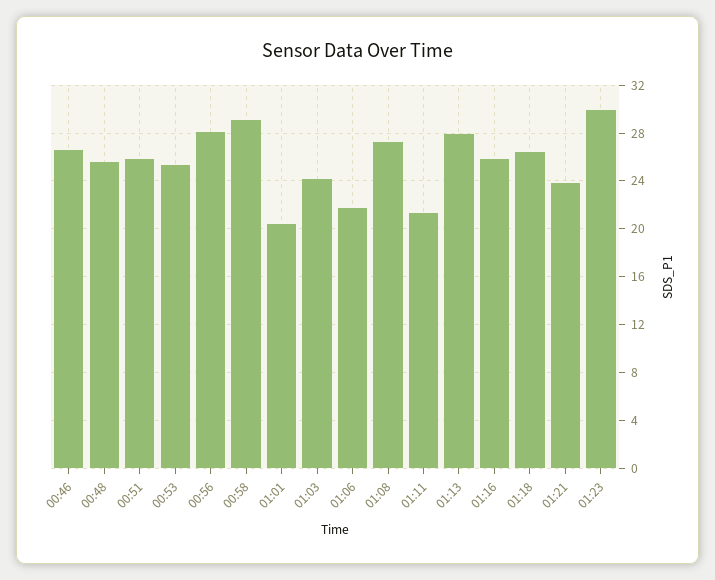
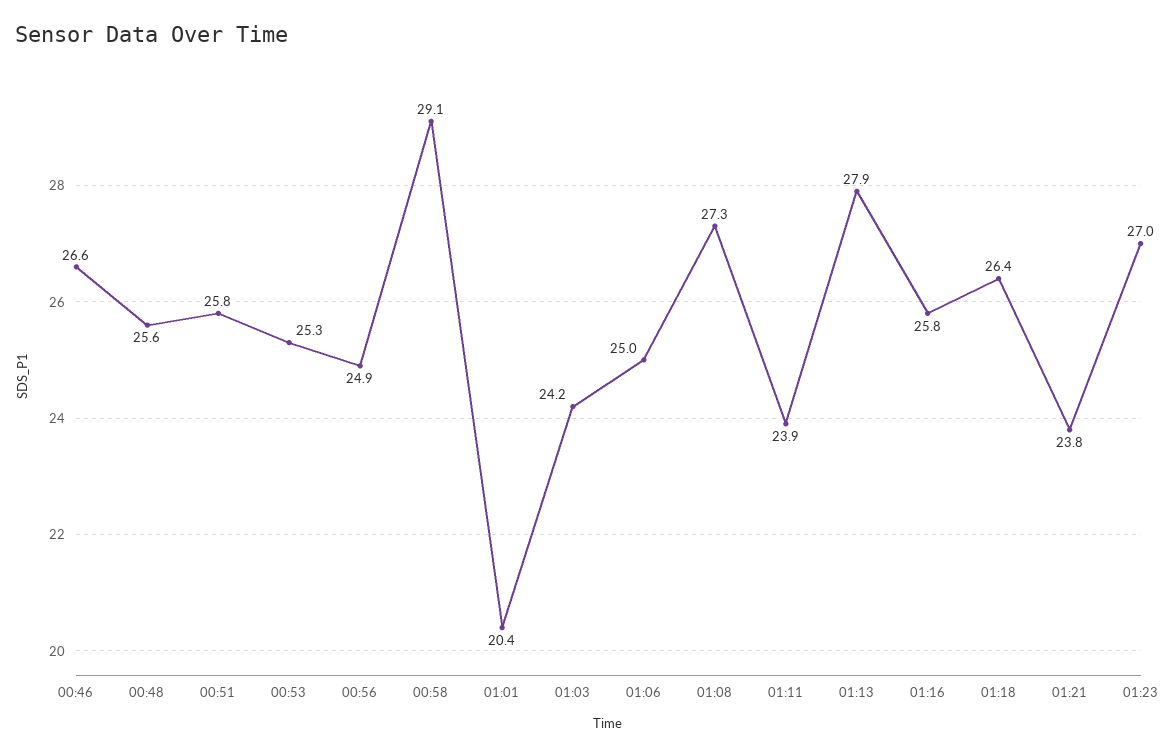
  {
    "00:46": 26.6,
    "00:48": 25.6,
    "00:51": 25.8,
    "00:53": 25.3,
-   "00:56": 28,
+   "00:56": 24.9,
    "00:58": 29.1,
    "01:01": 20.4,
    "01:03": 24.2,
-   "01:06": 22,
+   "01:06": 25,
    "01:08": 27.3,
-   "01:11": 21,
+   "01:11": 23.9,
    "01:13": 27.9,
    "01:16": 25.8,
    "01:18": 26.4,
    "01:21": 23.8,
-   "01:23": 30
+   "01:23": 27
  }

